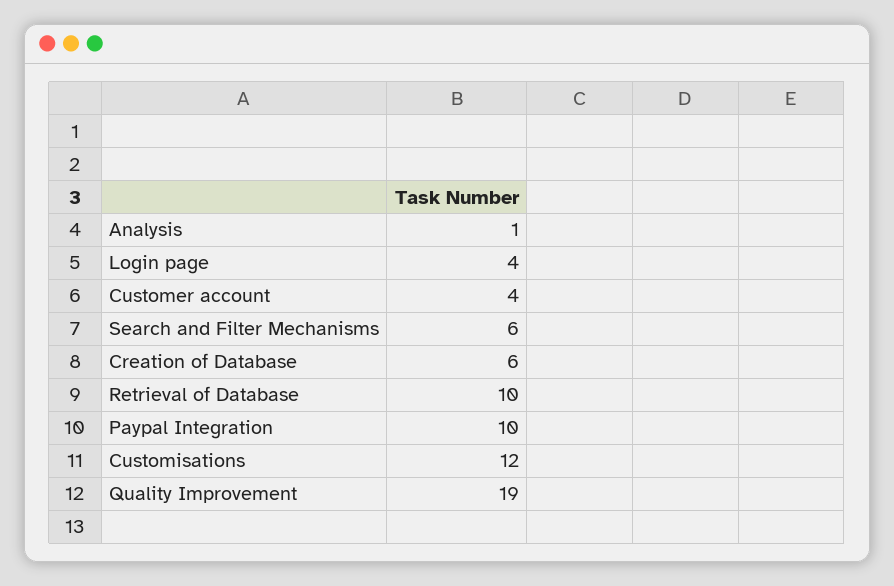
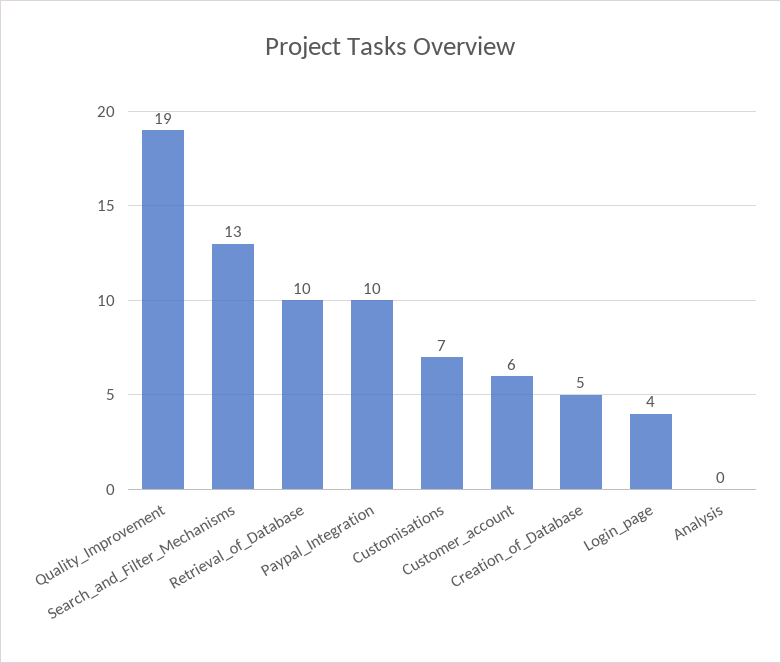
  {
-   "Analysis": 1,
+   "Analysis": 0,
    "Login page": 4,
-   "Customer account": 4,
+   "Customer account": 6,
-   "Search and Filter Mechanisms": 6,
+   "Search and Filter Mechanisms": 13,
-   "Creation of Database": 6,
+   "Creation of Database": 5,
    "Retrieval of Database": 10,
    "Paypal Integration": 10,
-   "Customisations": 12,
+   "Customisations": 7,
    "Quality Improvement": 19
  }

